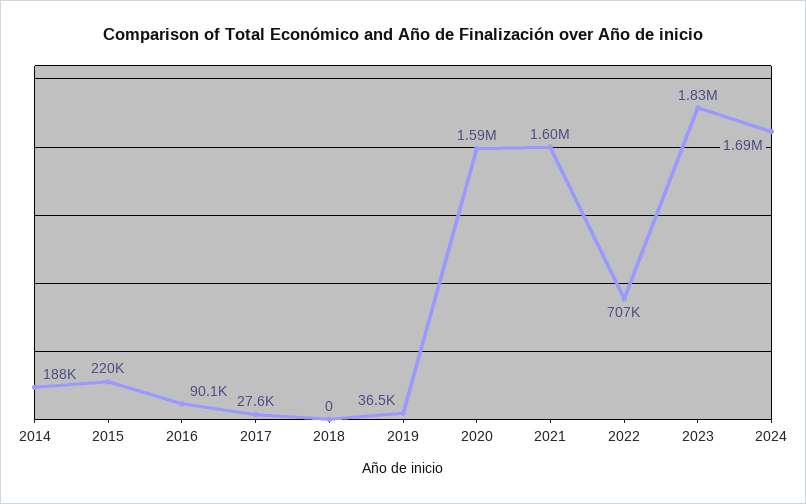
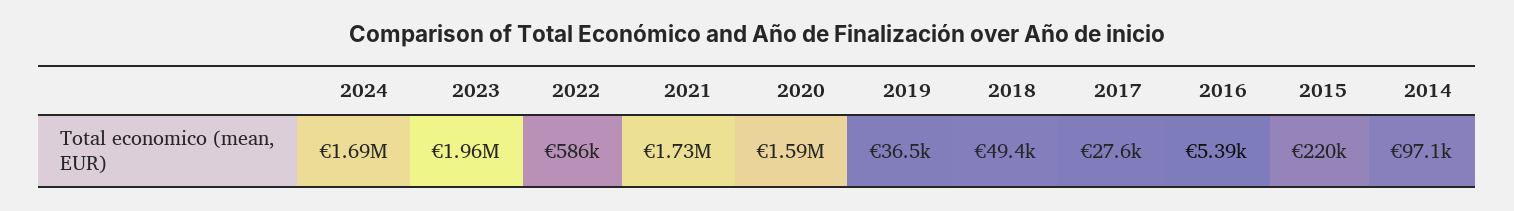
  {
-   "2014": 188000,
+   "2014": 97100,
    "2015": 220000,
-   "2016": 90100,
+   "2016": 5390,
    "2017": 27600,
-   "2018": 0,
+   "2018": 49400,
    "2019": 36500,
    "2020": 1590000,
-   "2021": 1600000,
+   "2021": 1730000,
-   "2022": 707000,
+   "2022": 586000,
-   "2023": 1830000,
+   "2023": 1960000,
    "2024": 1690000
  }

